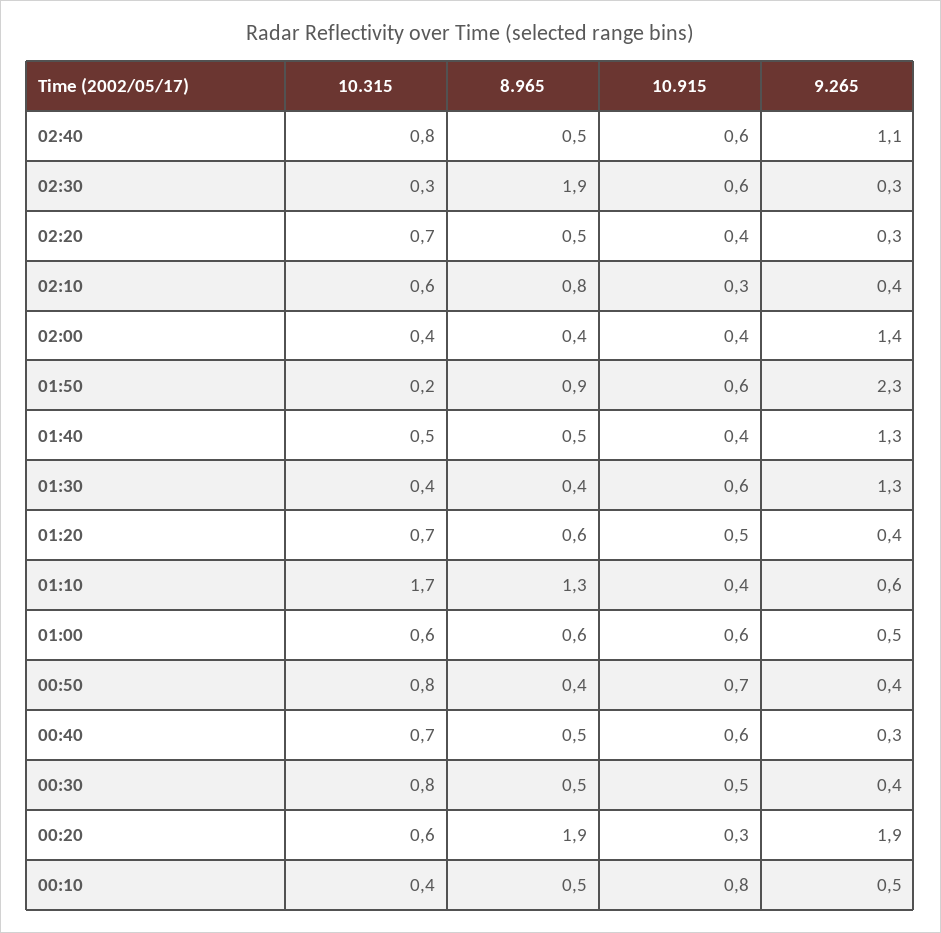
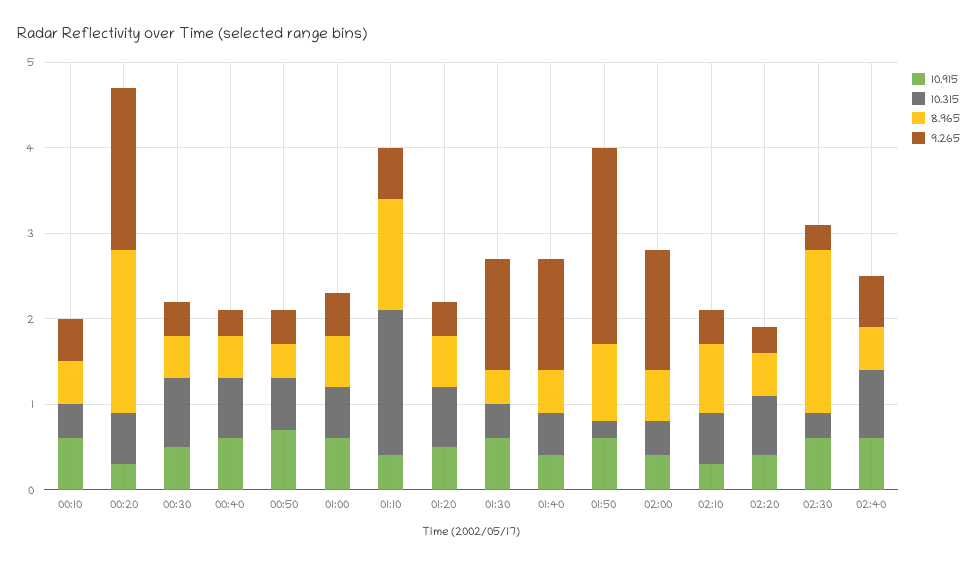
  {
    "10.315": {
      "02:40": 0.8,
      "02:30": 0.3,
      "02:20": 0.7,
      "02:10": 0.6,
      "02:00": 0.4,
      "01:50": 0.2,
      "01:40": 0.5,
      "01:30": 0.4,
      "01:20": 0.7,
      "01:10": 1.7,
      "01:00": 0.6,
-     "00:50": 0.8,
+     "00:50": 0.6,
      "00:40": 0.7,
      "00:30": 0.8,
      "00:20": 0.6,
      "00:10": 0.4
    },
    "8.965": {
      "02:40": 0.5,
      "02:30": 1.9,
      "02:20": 0.5,
      "02:10": 0.8,
-     "02:00": 0.4,
+     "02:00": 0.6,
      "01:50": 0.9,
      "01:40": 0.5,
      "01:30": 0.4,
      "01:20": 0.6,
      "01:10": 1.3,
      "01:00": 0.6,
      "00:50": 0.4,
      "00:40": 0.5,
      "00:30": 0.5,
      "00:20": 1.9,
      "00:10": 0.5
    },
    "10.915": {
      "02:40": 0.6,
      "02:30": 0.6,
      "02:20": 0.4,
      "02:10": 0.3,
      "02:00": 0.4,
      "01:50": 0.6,
      "01:40": 0.4,
      "01:30": 0.6,
      "01:20": 0.5,
      "01:10": 0.4,
      "01:00": 0.6,
      "00:50": 0.7,
      "00:40": 0.6,
      "00:30": 0.5,
      "00:20": 0.3,
-     "00:10": 0.8
+     "00:10": 0.6
    },
    "9.265": {
-     "02:40": 1.1,
+     "02:40": 0.6,
      "02:30": 0.3,
      "02:20": 0.3,
      "02:10": 0.4,
      "02:00": 1.4,
      "01:50": 2.3,
      "01:40": 1.3,
      "01:30": 1.3,
      "01:20": 0.4,
      "01:10": 0.6,
      "01:00": 0.5,
      "00:50": 0.4,
      "00:40": 0.3,
      "00:30": 0.4,
      "00:20": 1.9,
      "00:10": 0.5
    }
  }

